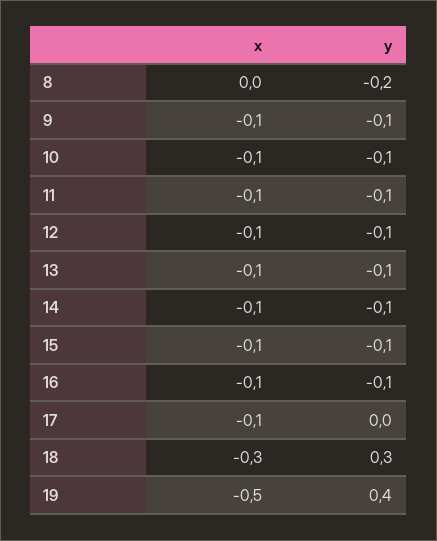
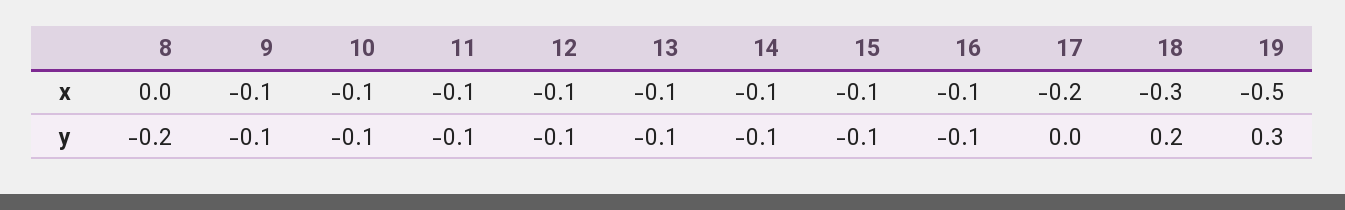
  {
    "x": {
      "8": 0,
      "9": -0.1,
      "10": -0.1,
      "11": -0.1,
      "12": -0.1,
      "13": -0.1,
      "14": -0.1,
      "15": -0.1,
      "16": -0.1,
-     "17": -0.1,
+     "17": -0.2,
      "18": -0.3,
      "19": -0.5
    },
    "y": {
      "8": -0.2,
      "9": -0.1,
      "10": -0.1,
      "11": -0.1,
      "12": -0.1,
      "13": -0.1,
      "14": -0.1,
      "15": -0.1,
      "16": -0.1,
      "17": 0,
-     "18": 0.3,
+     "18": 0.2,
-     "19": 0.4
+     "19": 0.3
    }
  }

